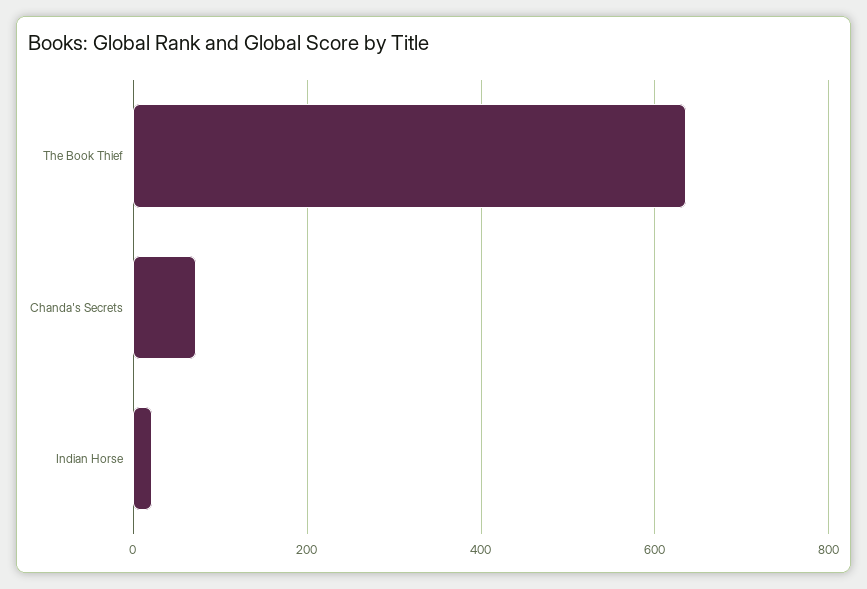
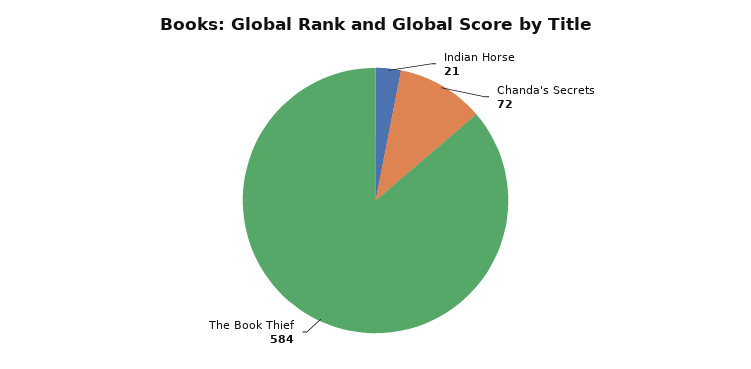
  {
-   "The Book Thief": 640,
+   "The Book Thief": 584,
    "Chanda's Secrets": 72,
    "Indian Horse": 21
  }

